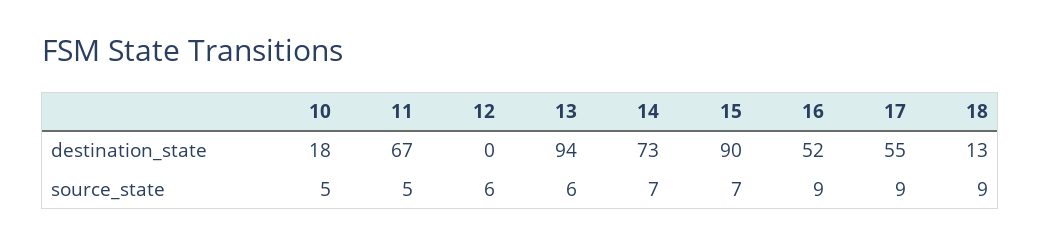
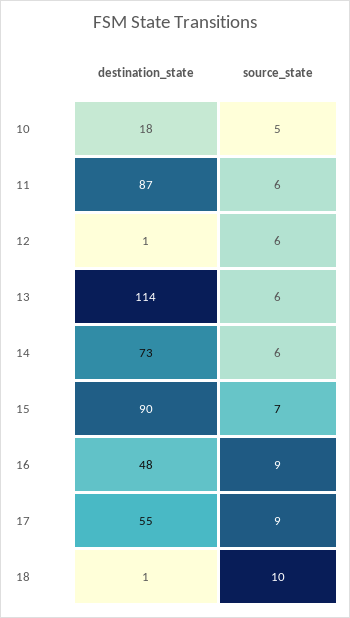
  {
    "10": {
      "destination_state": 18,
      "source_state": 5
    },
    "11": {
-     "destination_state": 67,
+     "destination_state": 87,
-     "source_state": 5
+     "source_state": 6
    },
    "12": {
-     "destination_state": 0,
+     "destination_state": 1,
      "source_state": 6
    },
    "13": {
-     "destination_state": 94,
+     "destination_state": 114,
      "source_state": 6
    },
    "14": {
      "destination_state": 73,
-     "source_state": 7
+     "source_state": 6
    },
    "15": {
      "destination_state": 90,
      "source_state": 7
    },
    "16": {
-     "destination_state": 52,
+     "destination_state": 48,
      "source_state": 9
    },
    "17": {
      "destination_state": 55,
      "source_state": 9
    },
    "18": {
-     "destination_state": 13,
+     "destination_state": 1,
-     "source_state": 9
+     "source_state": 10
    }
  }

